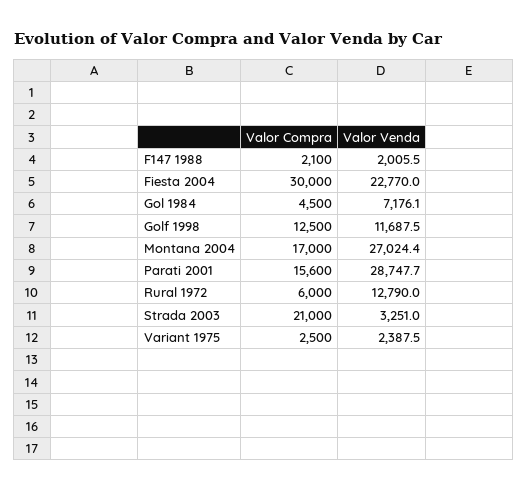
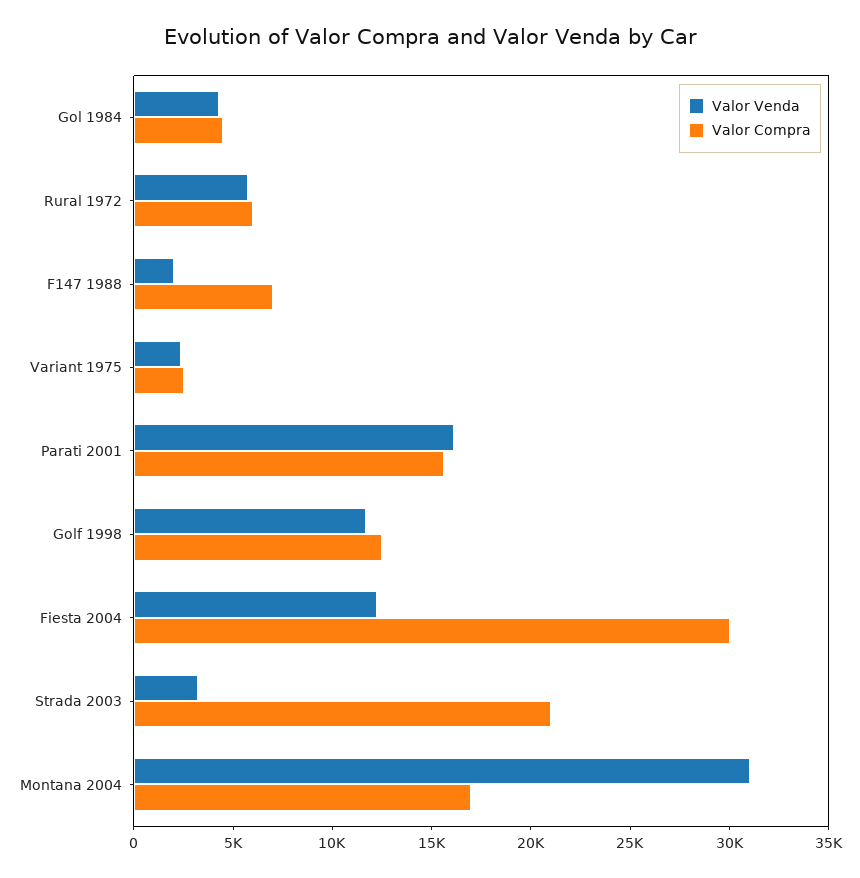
  {
    "Valor Compra": {
-     "F147 1988": 2100,
+     "F147 1988": 7000,
      "Fiesta 2004": 30000,
      "Gol 1984": 4500,
      "Golf 1998": 12500,
      "Montana 2004": 17000,
      "Parati 2001": 15600,
      "Rural 1972": 6000,
      "Strada 2003": 21000,
      "Variant 1975": 2500
    },
    "Valor Venda": {
      "F147 1988": 2005.5,
-     "Fiesta 2004": 22770,
+     "Fiesta 2004": 12000,
-     "Gol 1984": 7176.1,
+     "Gol 1984": 4000,
      "Golf 1998": 11687.5,
-     "Montana 2004": 27024.4,
+     "Montana 2004": 31000,
-     "Parati 2001": 28747.7,
+     "Parati 2001": 16000,
-     "Rural 1972": 12790,
+     "Rural 1972": 6000,
      "Strada 2003": 3251,
      "Variant 1975": 2387.5
    }
  }

